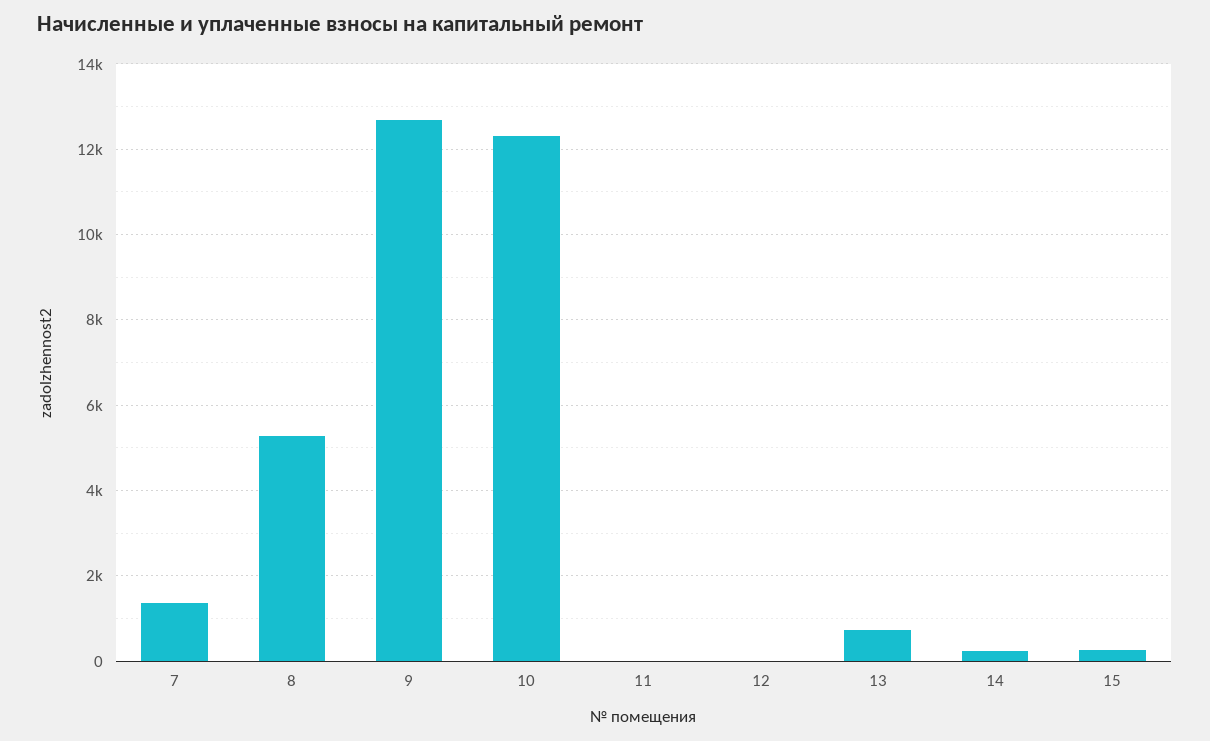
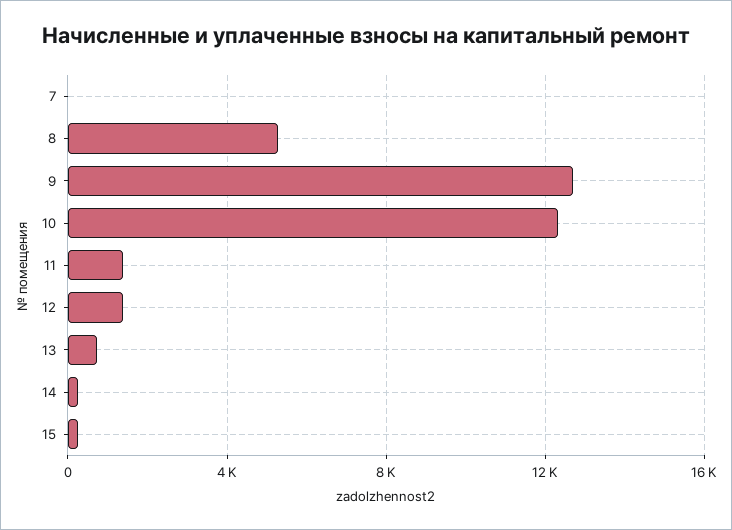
  {
-   "7": 1400,
+   "7": 0,
    "8": 5200,
    "9": 12600,
    "10": 12400,
-   "11": 0,
+   "11": 1500,
-   "12": 0,
+   "12": 1500,
    "13": 800,
    "14": 200,
    "15": 200
  }

